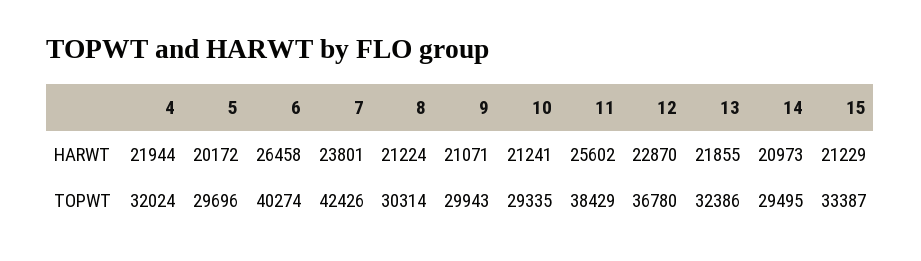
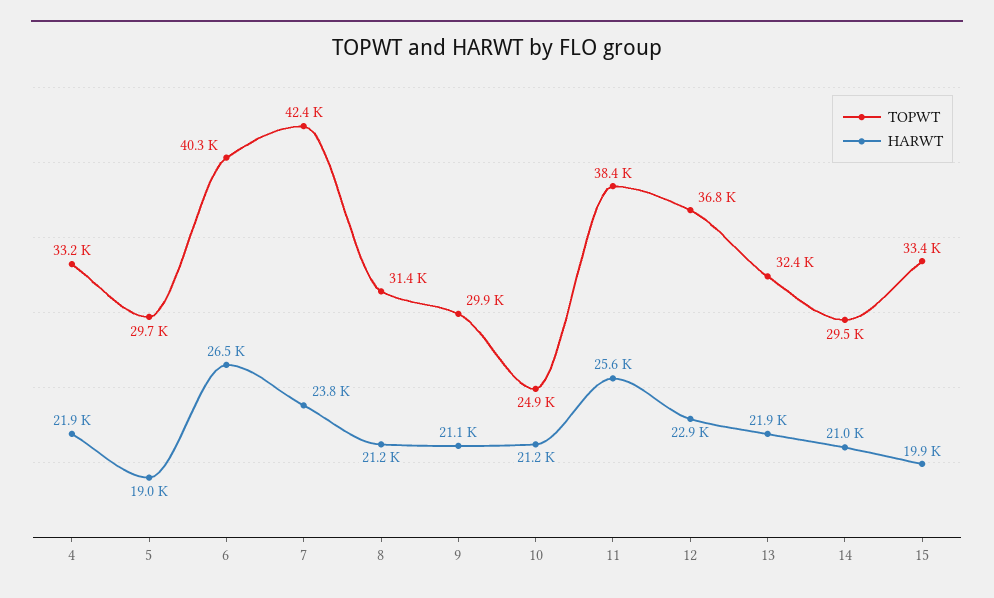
  {
    "HARWT": {
      "4": 21944,
-     "5": 20172,
+     "5": 19000,
      "6": 26458,
      "7": 23801,
      "8": 21224,
      "9": 21071,
      "10": 21241,
      "11": 25602,
      "12": 22870,
      "13": 21855,
      "14": 20973,
-     "15": 21229
+     "15": 19900
    },
    "TOPWT": {
-     "4": 32024,
+     "4": 33200,
      "5": 29696,
      "6": 40274,
      "7": 42426,
-     "8": 30314,
+     "8": 31400,
      "9": 29943,
-     "10": 29335,
+     "10": 24900,
      "11": 38429,
      "12": 36780,
      "13": 32386,
      "14": 29495,
      "15": 33387
    }
  }

